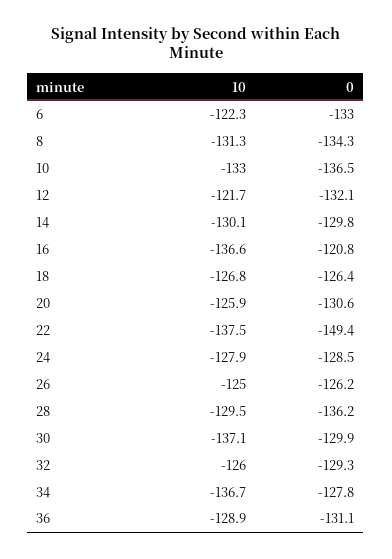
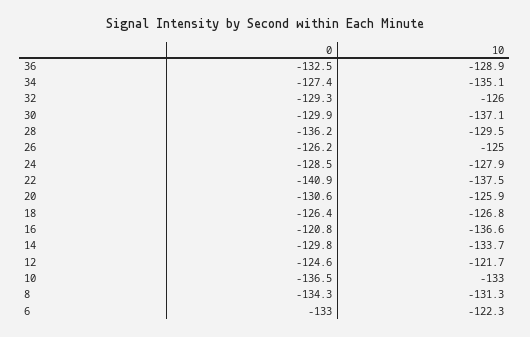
  {
    "10": {
      "6": -122.3,
      "8": -131.3,
      "10": -133,
      "12": -121.7,
-     "14": -130.1,
+     "14": -133.7,
      "16": -136.6,
      "18": -126.8,
      "20": -125.9,
      "22": -137.5,
      "24": -127.9,
      "26": -125,
      "28": -129.5,
      "30": -137.1,
      "32": -126,
-     "34": -136.7,
+     "34": -135.1,
      "36": -128.9
    },
    "0": {
      "6": -133,
      "8": -134.3,
      "10": -136.5,
-     "12": -132.1,
+     "12": -124.6,
      "14": -129.8,
      "16": -120.8,
      "18": -126.4,
      "20": -130.6,
-     "22": -149.4,
+     "22": -140.9,
      "24": -128.5,
      "26": -126.2,
      "28": -136.2,
      "30": -129.9,
      "32": -129.3,
-     "34": -127.8,
+     "34": -127.4,
-     "36": -131.1
+     "36": -132.5
    }
  }

